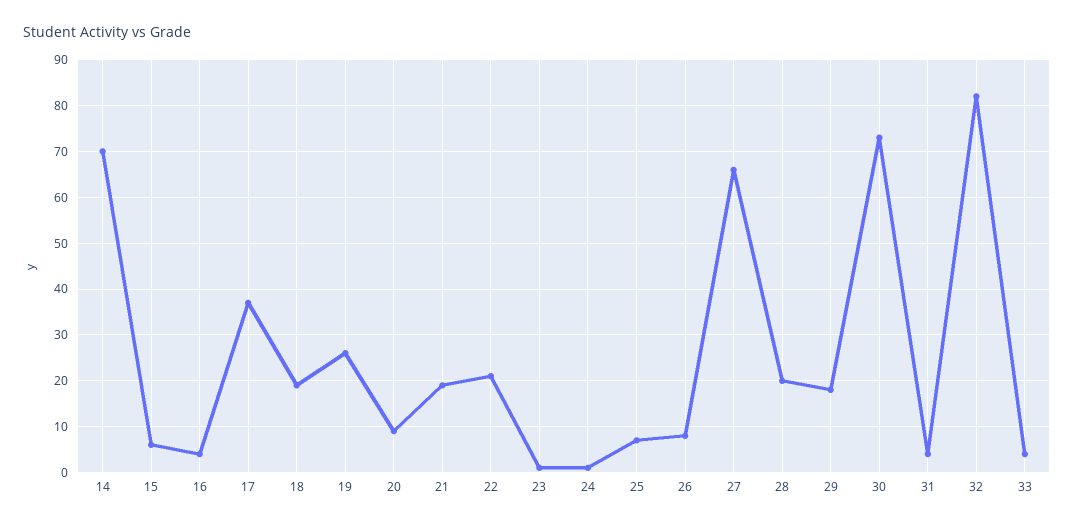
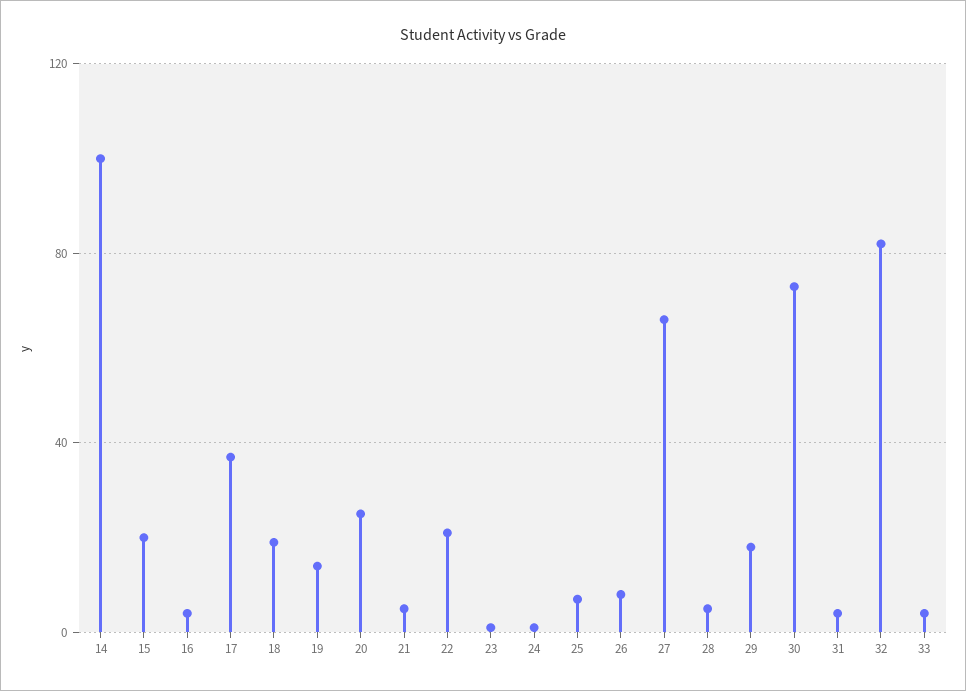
  {
-   "14": 70,
+   "14": 100,
-   "15": 5,
+   "15": 20,
    "16": 5,
    "17": 35,
    "18": 20,
-   "19": 25,
+   "19": 15,
-   "20": 10,
+   "20": 25,
-   "21": 20,
+   "21": 5,
    "22": 20,
    "23": 0,
    "24": 0,
    "25": 5,
    "26": 10,
    "27": 65,
-   "28": 20,
+   "28": 5,
    "29": 20,
    "30": 75,
    "31": 5,
    "32": 80,
    "33": 5
  }

